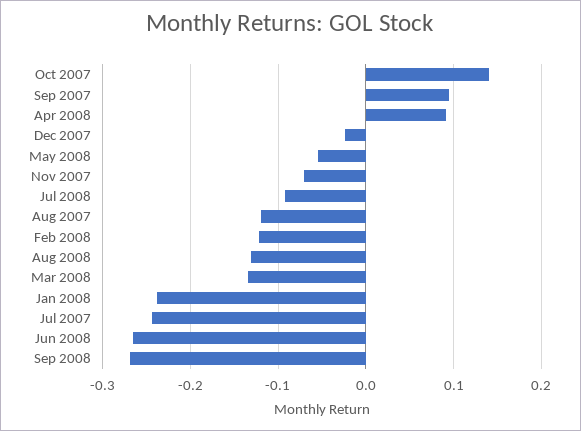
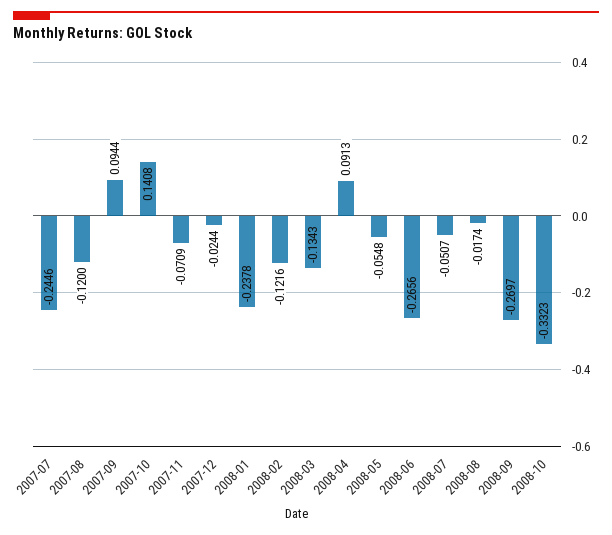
  {
    "Oct 2007": 0.1408,
    "Sep 2007": 0.0944,
    "Apr 2008": 0.0913,
    "Dec 2007": -0.0244,
    "May 2008": -0.0548,
    "Nov 2007": -0.0709,
-   "Jul 2008": -0.09,
+   "Jul 2008": -0.0507,
    "Aug 2007": -0.12,
    "Feb 2008": -0.1216,
-   "Aug 2008": -0.13,
+   "Aug 2008": -0.0174,
    "Mar 2008": -0.1343,
    "Jan 2008": -0.2378,
    "Jul 2007": -0.2446,
    "Jun 2008": -0.2656,
-   "Sep 2008": -0.2697
+   "Sep 2008": -0.2697,
+   "2008-10": -0.3323
  }

